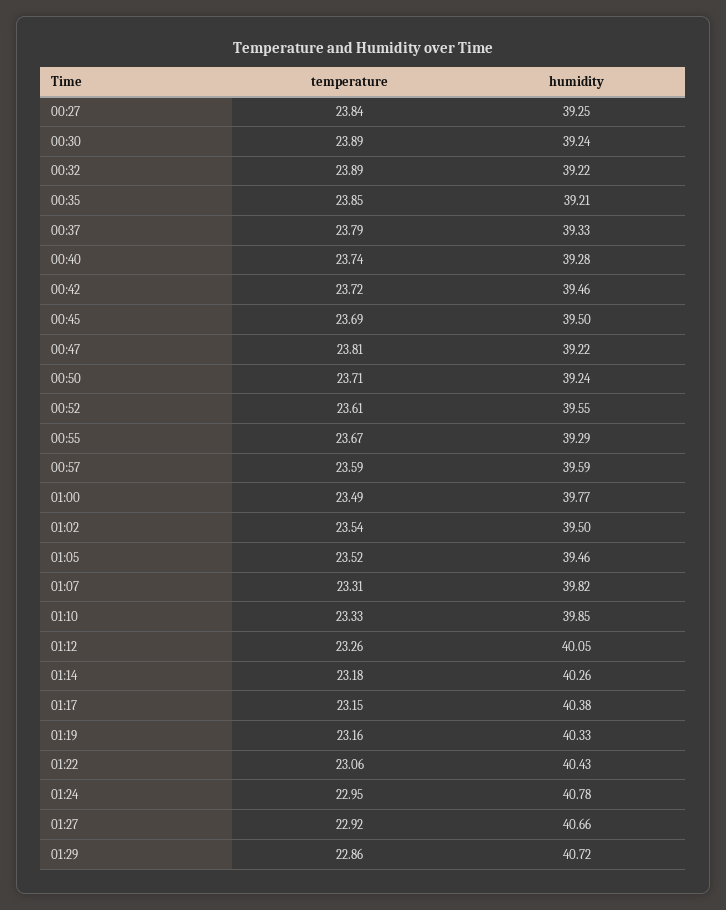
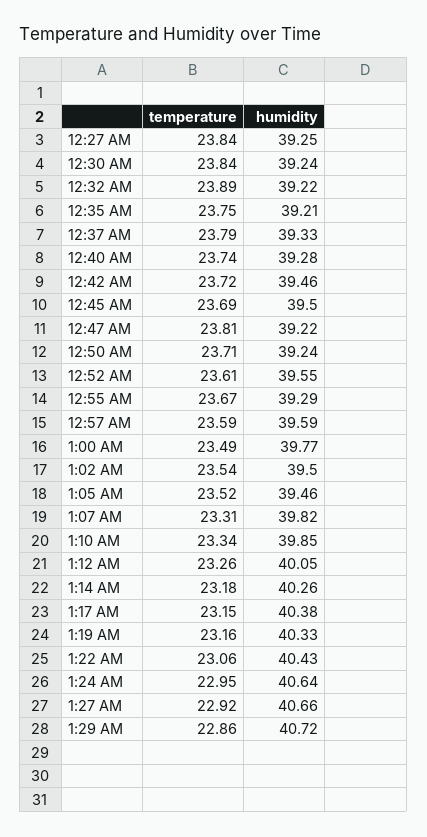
  {
    "temperature": {
      "00:27": 23.84,
-     "00:30": 23.89,
+     "00:30": 23.84,
      "00:32": 23.89,
-     "00:35": 23.85,
+     "00:35": 23.75,
      "00:37": 23.79,
      "00:40": 23.74,
      "00:42": 23.72,
      "00:45": 23.69,
      "00:47": 23.81,
      "00:50": 23.71,
      "00:52": 23.61,
      "00:55": 23.67,
      "00:57": 23.59,
      "01:00": 23.49,
      "01:02": 23.54,
      "01:05": 23.52,
      "01:07": 23.31,
-     "01:10": 23.33,
+     "01:10": 23.34,
      "01:12": 23.26,
      "01:14": 23.18,
      "01:17": 23.15,
      "01:19": 23.16,
      "01:22": 23.06,
      "01:24": 22.95,
      "01:27": 22.92,
      "01:29": 22.86
    },
    "humidity": {
      "00:27": 39.25,
      "00:30": 39.24,
      "00:32": 39.22,
      "00:35": 39.21,
      "00:37": 39.33,
      "00:40": 39.28,
      "00:42": 39.46,
      "00:45": 39.5,
      "00:47": 39.22,
      "00:50": 39.24,
      "00:52": 39.55,
      "00:55": 39.29,
      "00:57": 39.59,
      "01:00": 39.77,
      "01:02": 39.5,
      "01:05": 39.46,
      "01:07": 39.82,
      "01:10": 39.85,
      "01:12": 40.05,
      "01:14": 40.26,
      "01:17": 40.38,
      "01:19": 40.33,
      "01:22": 40.43,
-     "01:24": 40.78,
+     "01:24": 40.64,
      "01:27": 40.66,
      "01:29": 40.72
    }
  }

